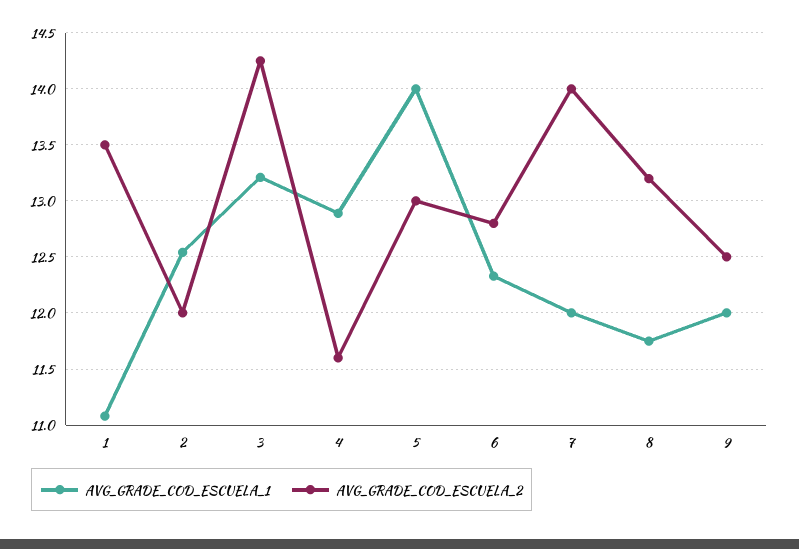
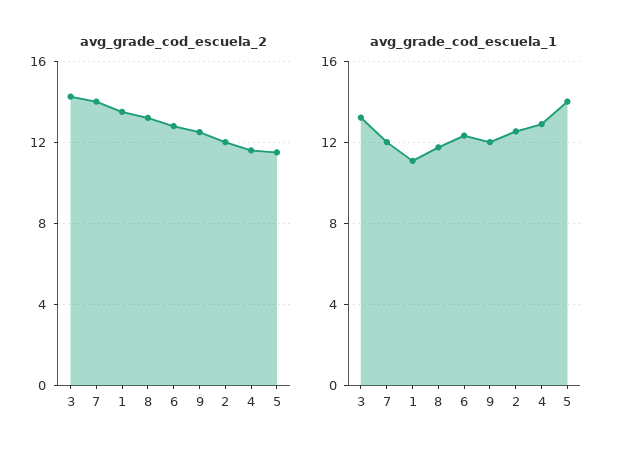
  {
    "AVG_GRADE_COD_ESCUELA_1": {
      "1": 11.1,
      "2": 12.5,
      "3": 13.2,
      "4": 12.9,
      "5": 14,
      "6": 12.3,
      "7": 12,
      "8": 11.8,
      "9": 12
    },
    "AVG_GRADE_COD_ESCUELA_2": {
      "1": 13.5,
      "2": 12,
      "3": 14.3,
      "4": 11.6,
-     "5": 13,
+     "5": 11.5,
      "6": 12.8,
      "7": 14,
      "8": 13.2,
      "9": 12.5
    }
  }

